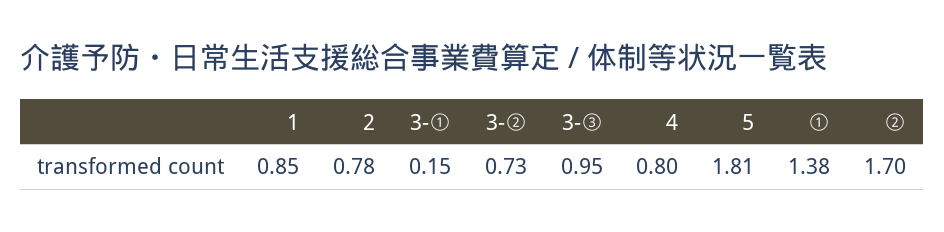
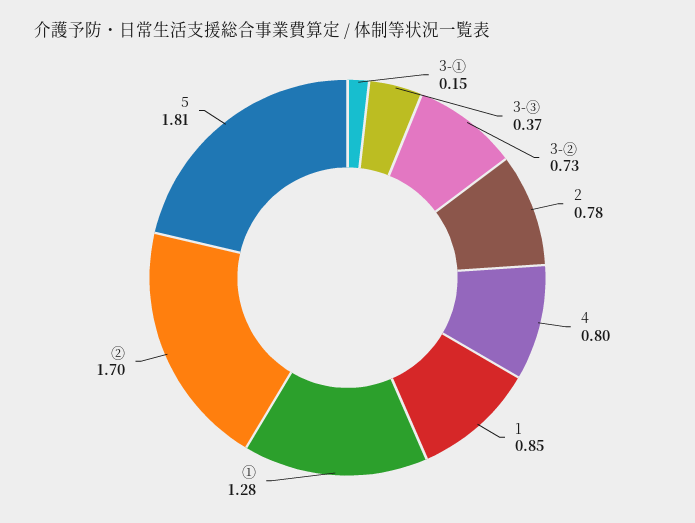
  {
    "1": 0.85,
    "2": 0.78,
    "3-①": 0.15,
    "3-②": 0.73,
-   "3-③": 0.95,
+   "3-③": 0.37,
    "4": 0.8,
    "5": 1.81,
-   "①": 1.38,
+   "①": 1.28,
    "②": 1.7
  }

